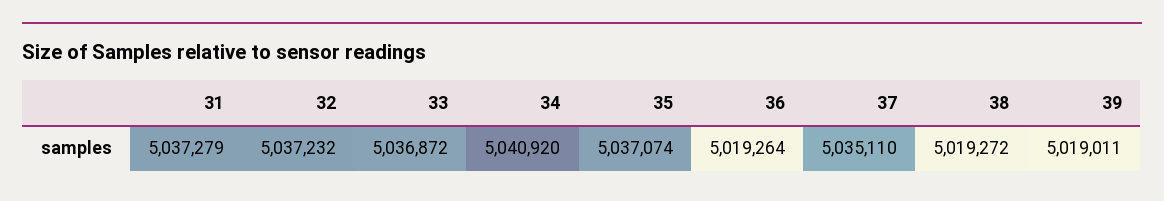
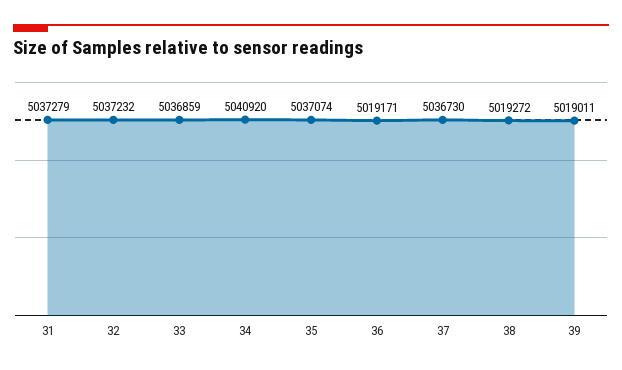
  {
    "31": 5037279,
    "32": 5037232,
-   "33": 5036872,
+   "33": 5036859,
    "34": 5040920,
    "35": 5037074,
-   "36": 5019264,
+   "36": 5019171,
-   "37": 5035110,
+   "37": 5036730,
    "38": 5019272,
    "39": 5019011
  }

